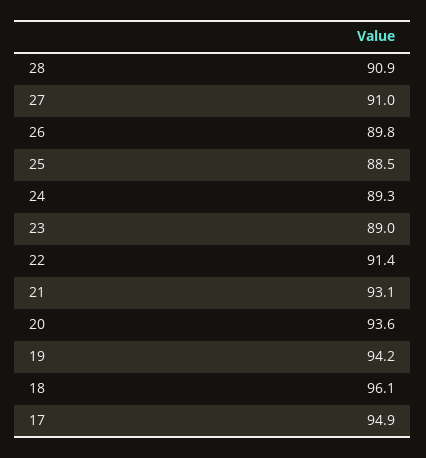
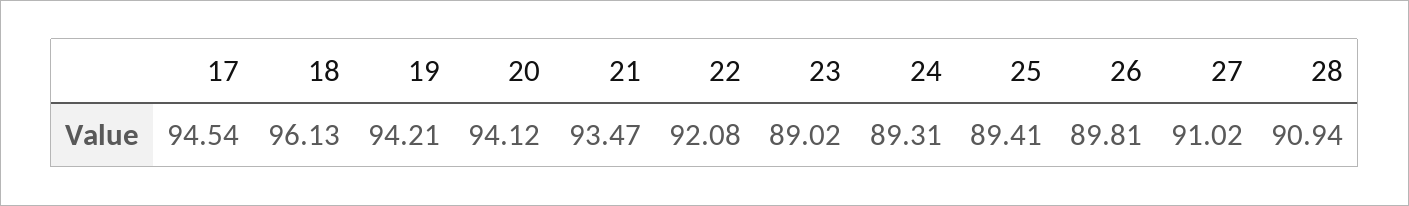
  {
    "28": 90.94,
    "27": 91.02,
    "26": 89.81,
-   "25": 88.5,
+   "25": 89.41,
    "24": 89.31,
    "23": 89.02,
-   "22": 91.4,
+   "22": 92.08,
-   "21": 93.1,
+   "21": 93.47,
-   "20": 93.6,
+   "20": 94.12,
    "19": 94.21,
    "18": 96.13,
-   "17": 94.9
+   "17": 94.54
  }

